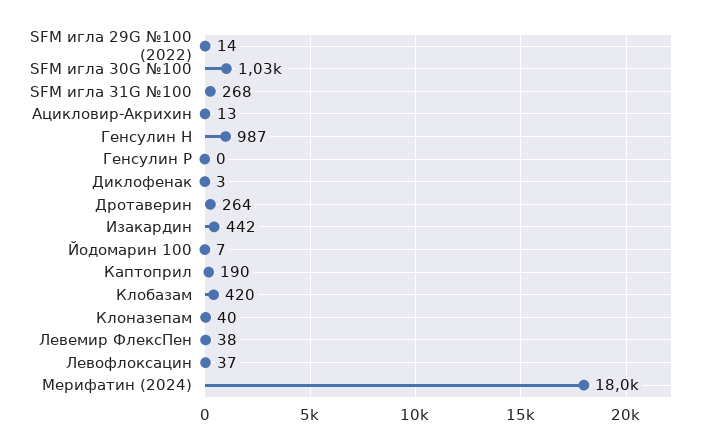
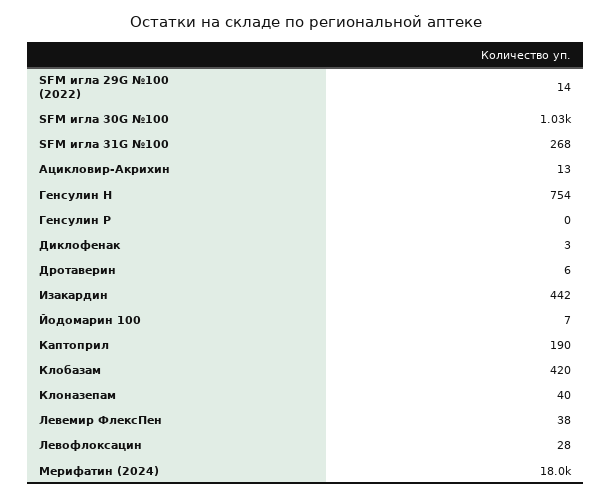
  {
    "SFM игла 29G №100 (2022)": 14,
    "SFM игла 30G №100": 1030,
    "SFM игла 31G №100": 268,
    "Ацикловир-Акрихин": 13,
-   "Генсулин Н": 987,
+   "Генсулин Н": 754,
    "Генсулин Р": 0,
    "Диклофенак": 3,
-   "Дротаверин": 264,
+   "Дротаверин": 6,
    "Изакардин": 442,
    "Йодомарин 100": 7,
    "Каптоприл": 190,
    "Клобазам": 420,
    "Клоназепам": 40,
    "Левемир ФлексПен": 38,
-   "Левофлоксацин": 37,
+   "Левофлоксацин": 28,
    "Мерифатин (2024)": 18000
  }

